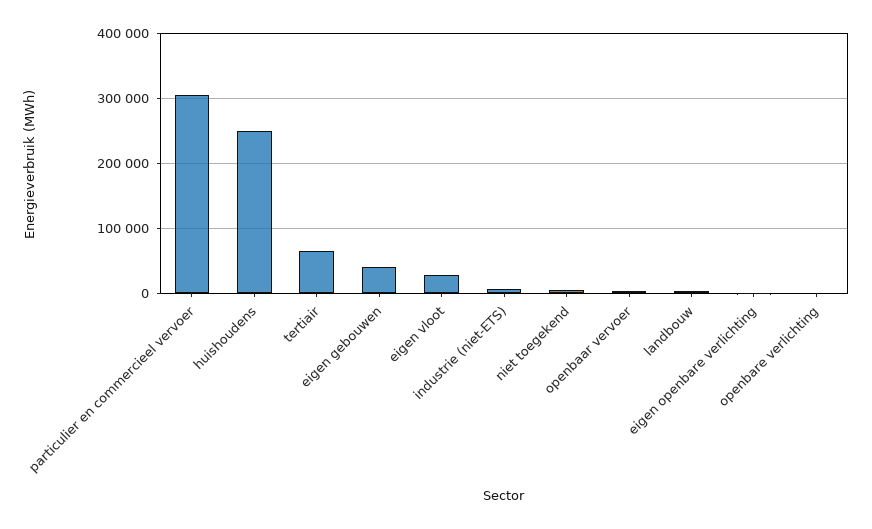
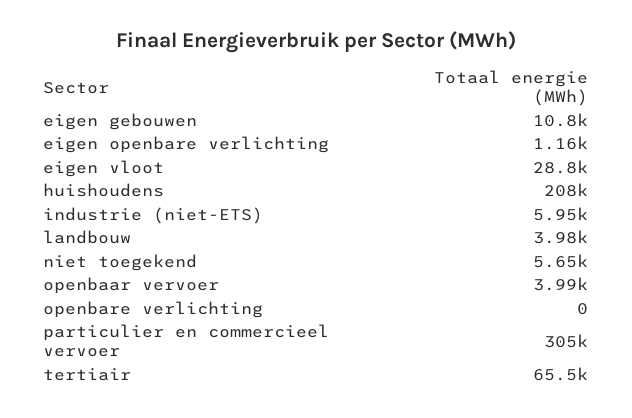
  {
    "particulier en commercieel vervoer": 305000,
-   "huishoudens": 250000,
+   "huishoudens": 208000,
    "tertiair": 65500,
-   "eigen gebouwen": 40000,
+   "eigen gebouwen": 10800,
    "eigen vloot": 28800,
    "industrie (niet-ETS)": 5950,
    "niet toegekend": 5650,
    "openbaar vervoer": 3990,
    "landbouw": 3980,
    "eigen openbare verlichting": 1160,
    "openbare verlichting": 0
  }

